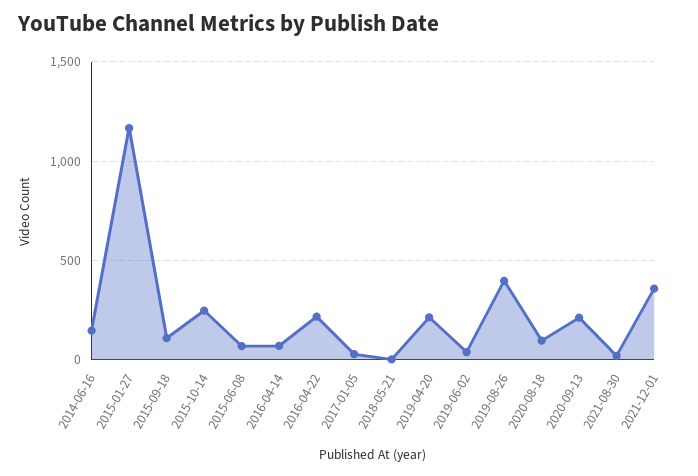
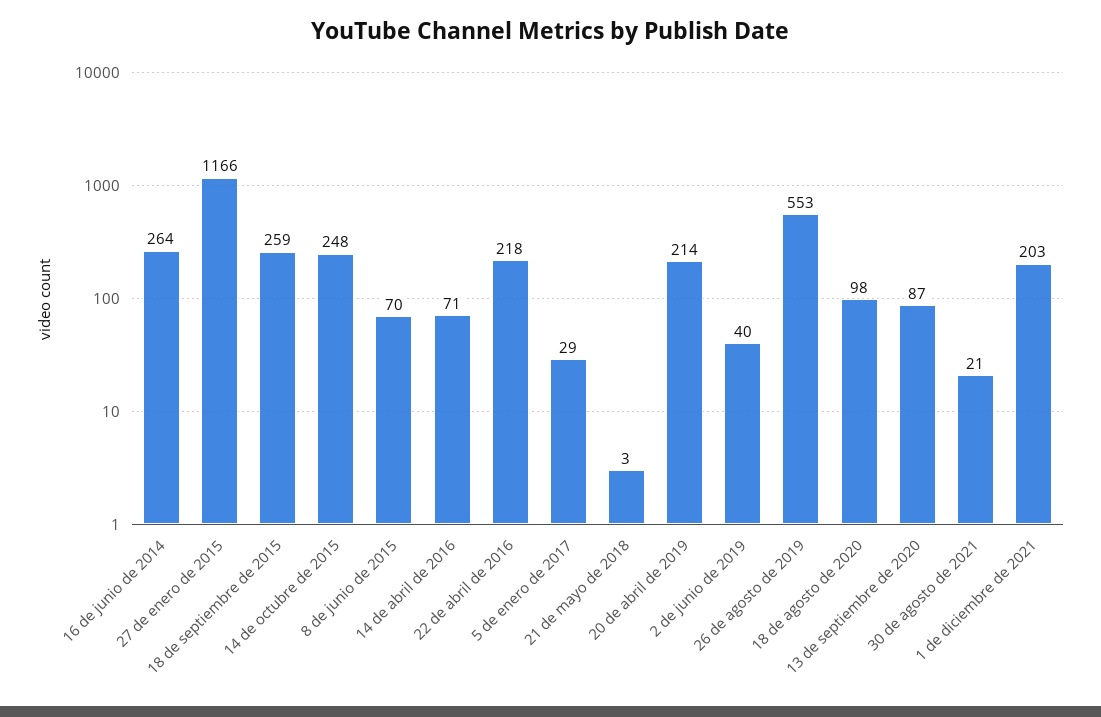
  {
-   "2014-06-16": 150,
+   "2014-06-16": 264,
    "2015-01-27": 1166,
-   "2015-09-18": 100,
+   "2015-09-18": 259,
    "2015-10-14": 248,
    "2015-06-08": 70,
    "2016-04-14": 71,
    "2016-04-22": 218,
    "2017-01-05": 29,
    "2018-05-21": 3,
    "2019-04-20": 214,
    "2019-06-02": 40,
-   "2019-08-26": 400,
+   "2019-08-26": 553,
    "2020-08-18": 98,
-   "2020-09-13": 200,
+   "2020-09-13": 87,
    "2021-08-30": 21,
-   "2021-12-01": 350
+   "2021-12-01": 203
  }

